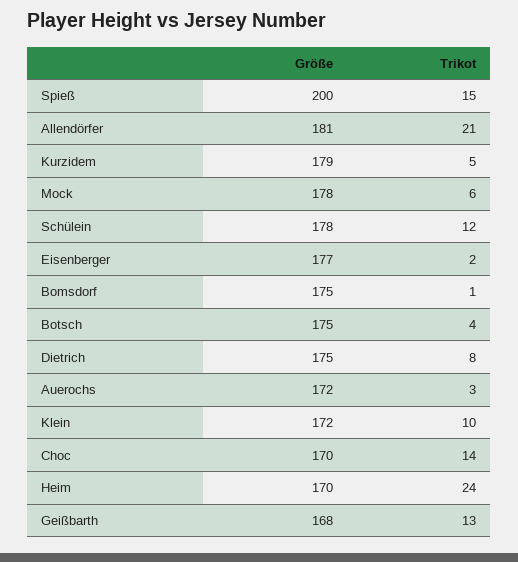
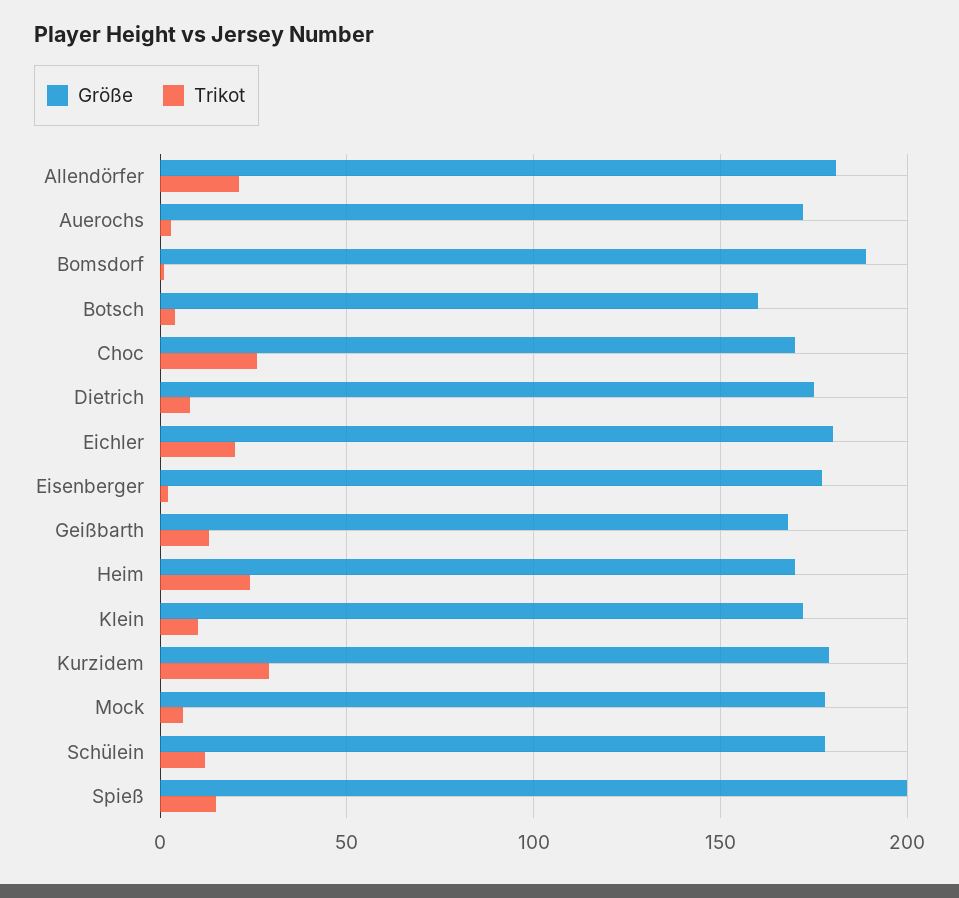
  {
    "Größe": {
      "Spieß": 200,
      "Allendörfer": 181,
      "Kurzidem": 179,
      "Mock": 178,
      "Schülein": 178,
      "Eisenberger": 177,
-     "Bomsdorf": 175,
+     "Bomsdorf": 190,
-     "Botsch": 175,
+     "Botsch": 160,
      "Dietrich": 175,
      "Auerochs": 172,
      "Klein": 172,
      "Choc": 170,
      "Heim": 170,
-     "Geißbarth": 168
+     "Geißbarth": 168,
+     "Eichler": 180
    },
    "Trikot": {
      "Spieß": 15,
      "Allendörfer": 21,
-     "Kurzidem": 5,
+     "Kurzidem": 30,
      "Mock": 6,
      "Schülein": 12,
      "Eisenberger": 2,
      "Bomsdorf": 1,
      "Botsch": 4,
      "Dietrich": 8,
      "Auerochs": 3,
      "Klein": 10,
-     "Choc": 14,
+     "Choc": 25,
      "Heim": 24,
-     "Geißbarth": 13
+     "Geißbarth": 13,
+     "Eichler": 20
    }
  }

